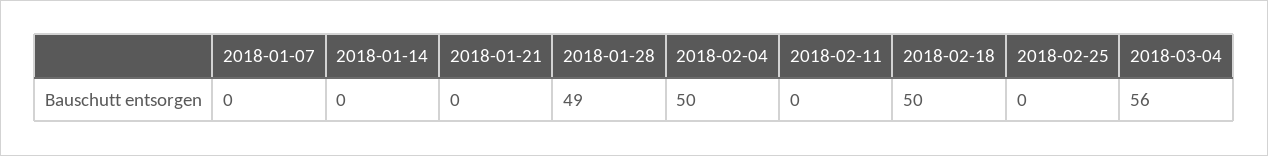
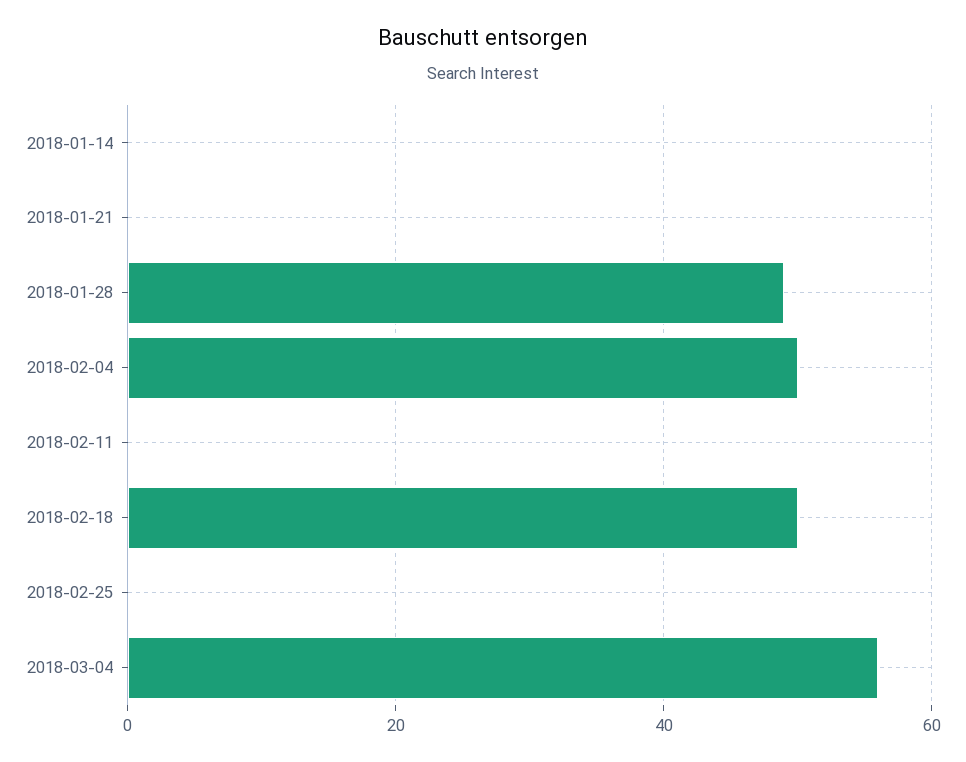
  {
-   "2018-01-07": 0,
    "2018-01-14": 0,
    "2018-01-21": 0,
    "2018-01-28": 49,
    "2018-02-04": 50,
    "2018-02-11": 0,
    "2018-02-18": 50,
    "2018-02-25": 0,
    "2018-03-04": 56
  }

